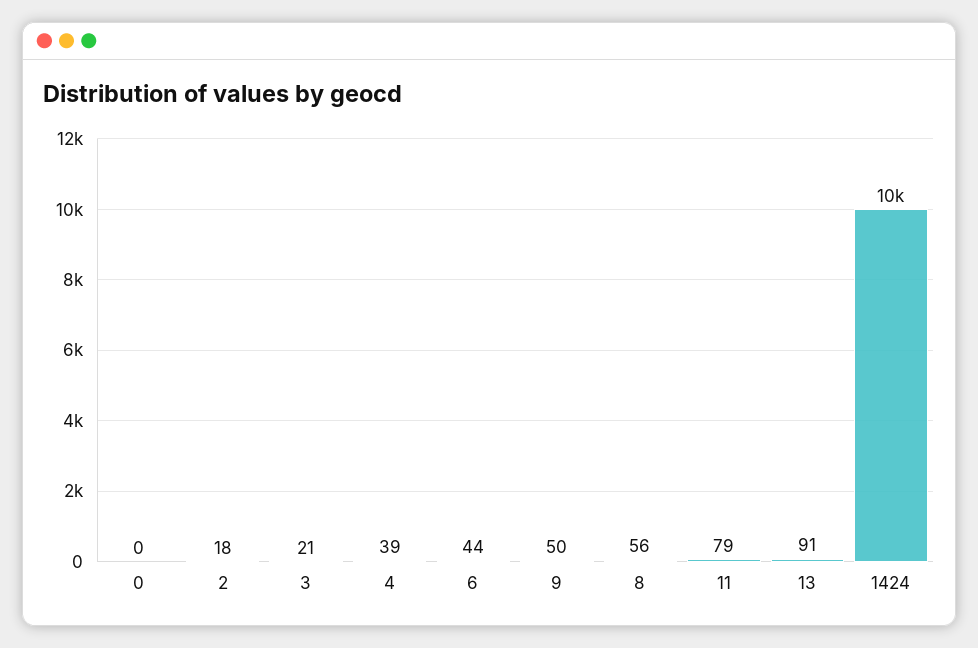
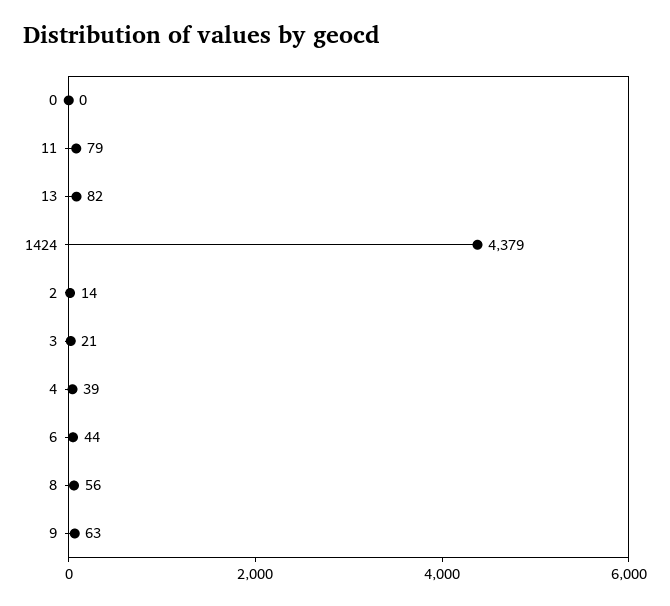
  {
    "0": 0,
-   "2": 18,
+   "2": 14,
    "3": 21,
    "4": 39,
    "6": 44,
-   "9": 50,
+   "9": 63,
    "8": 56,
    "11": 79,
-   "13": 91,
+   "13": 82,
-   "1424": 10000
+   "1424": 4379
  }

